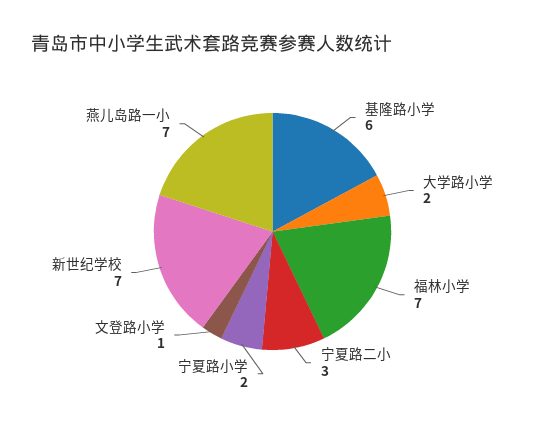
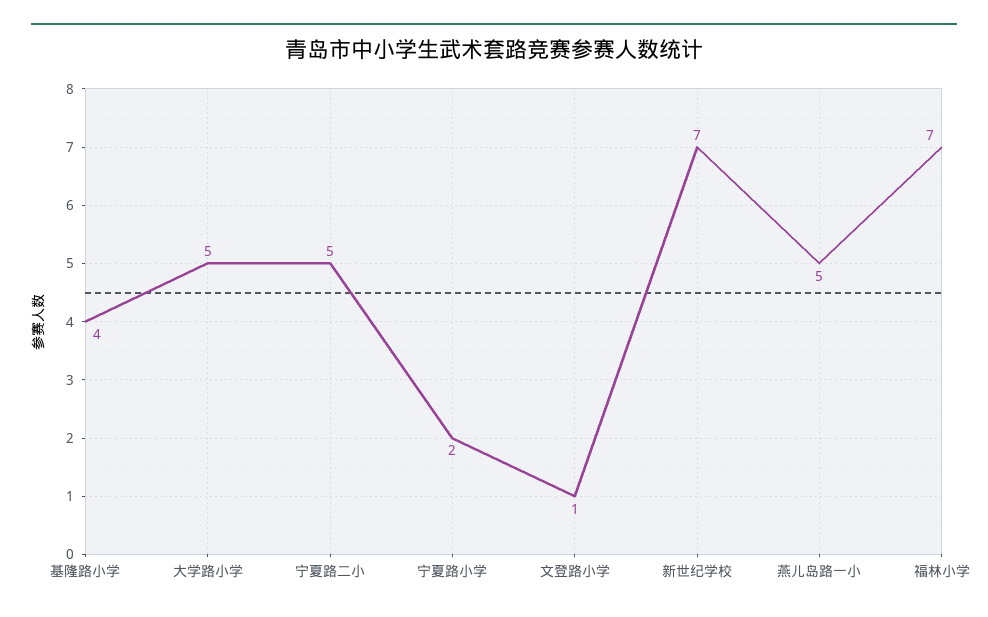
  {
-   "基隆路小学": 6,
+   "基隆路小学": 4,
-   "大学路小学": 2,
+   "大学路小学": 5,
    "福林小学": 7,
-   "宁夏路二小": 3,
+   "宁夏路二小": 5,
    "宁夏路小学": 2,
    "文登路小学": 1,
    "新世纪学校": 7,
-   "燕儿岛路一小": 7
+   "燕儿岛路一小": 5
  }

